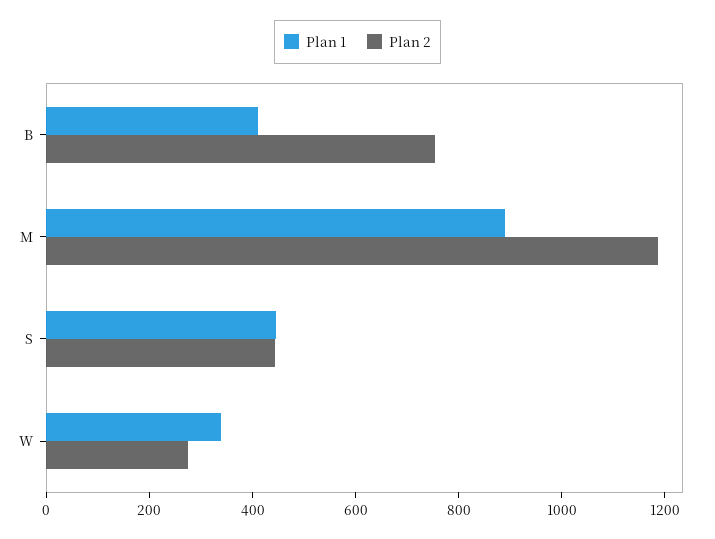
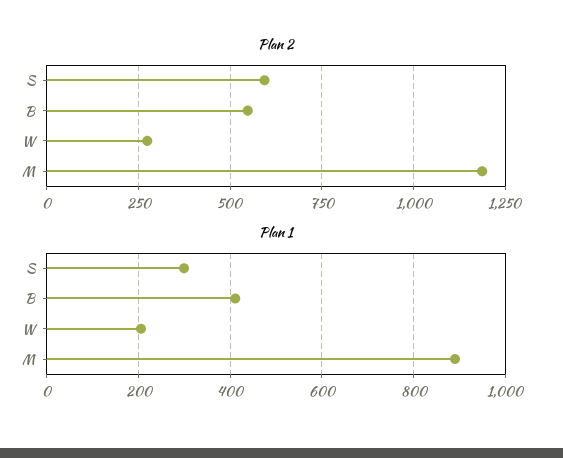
  {
    "Plan 1": {
      "B": 420,
      "M": 900,
-     "S": 450,
+     "S": 300,
-     "W": 350
+     "W": 200
    },
    "Plan 2": {
-     "B": 750,
+     "B": 550,
      "M": 1175,
-     "S": 450,
+     "S": 600,
      "W": 275
    }
  }

